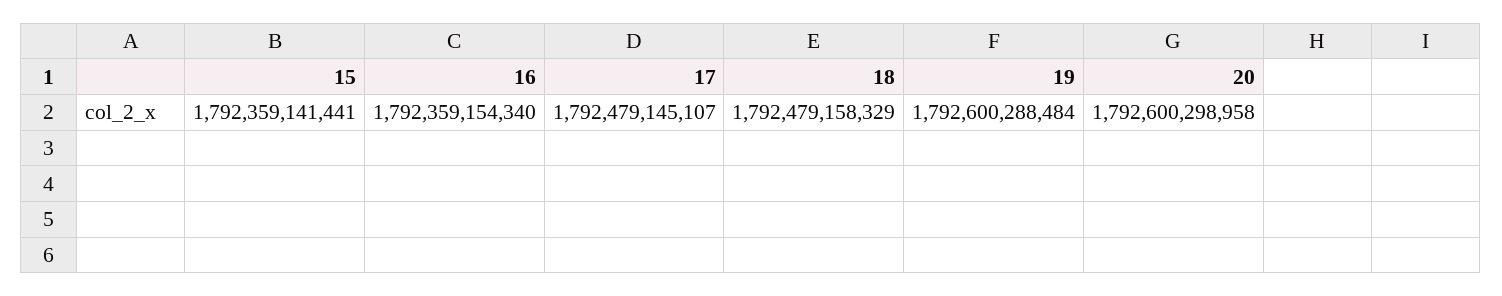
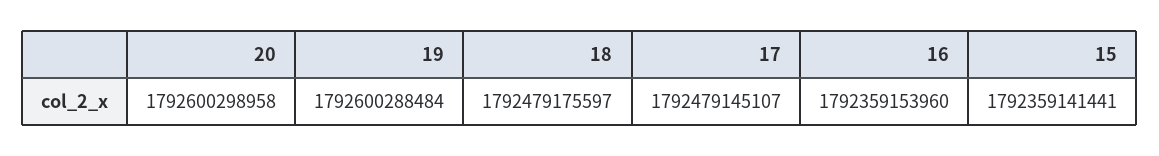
  {
    "15": 1792359141441,
-   "16": 1792359154340,
+   "16": 1792359153960,
    "17": 1792479145107,
-   "18": 1792479158329,
+   "18": 1792479175597,
    "19": 1792600288484,
    "20": 1792600298958
  }

